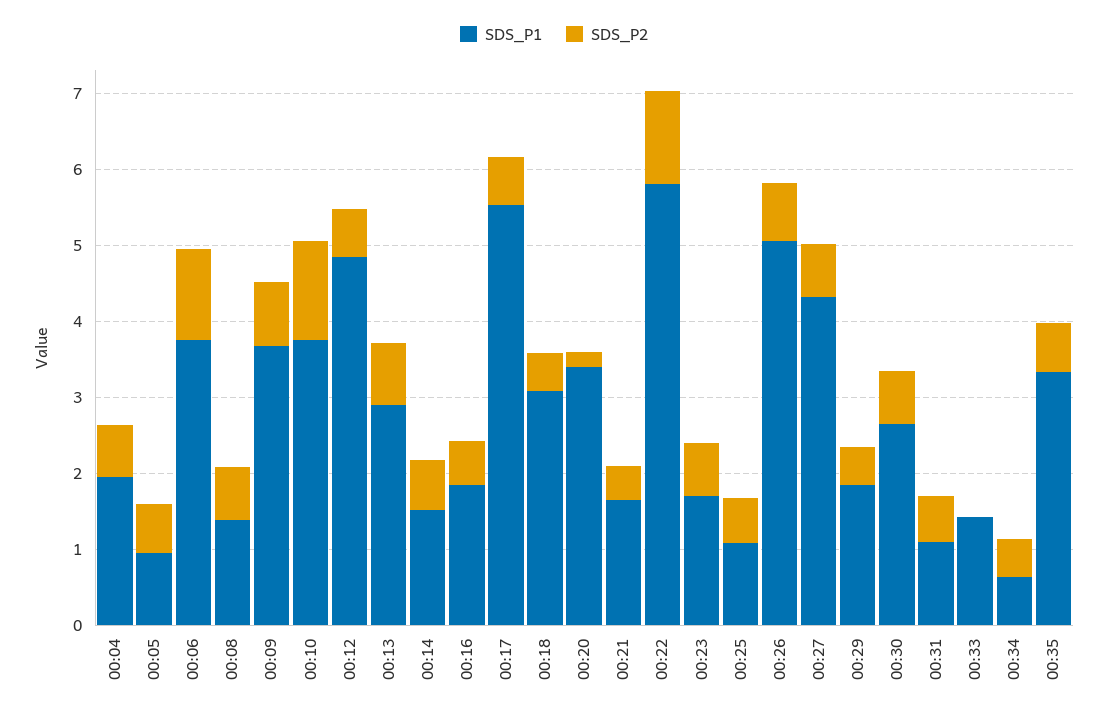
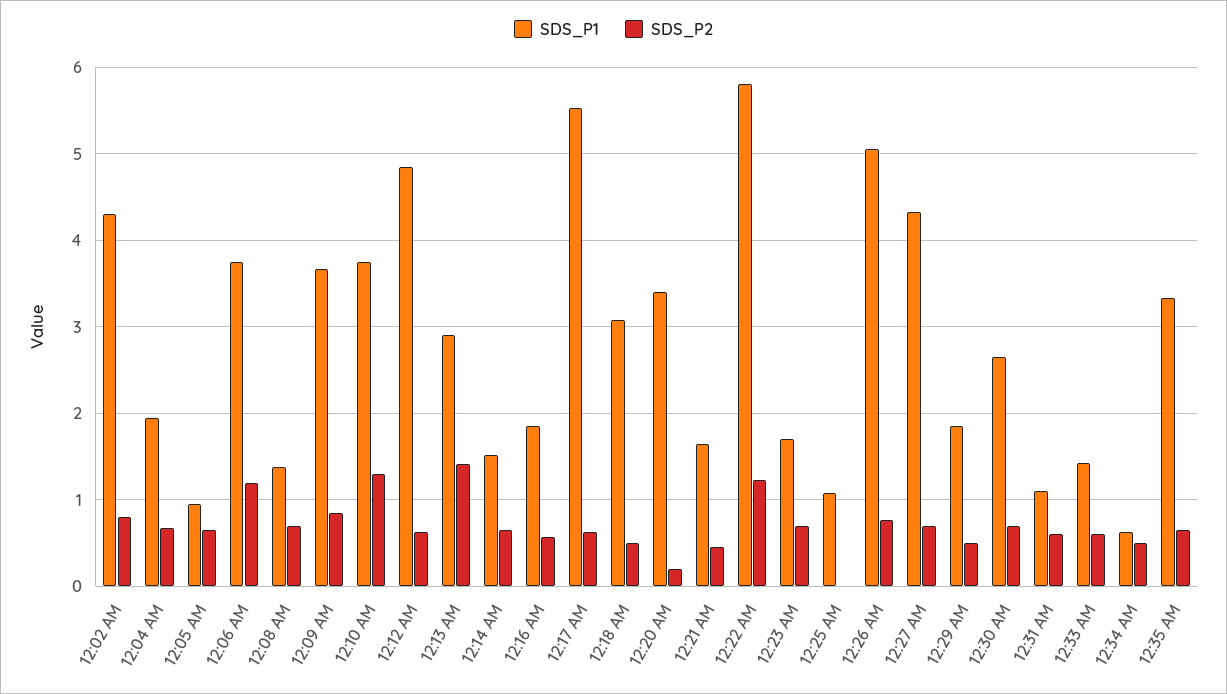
  {
    "SDS_P1": {
      "00:04": 2,
      "00:05": 1,
      "00:06": 3.8,
      "00:08": 1.4,
      "00:09": 3.7,
      "00:10": 3.8,
      "00:12": 4.9,
      "00:13": 2.9,
      "00:14": 1.5,
      "00:16": 1.9,
      "00:17": 5.5,
      "00:18": 3.1,
      "00:20": 3.4,
      "00:21": 1.7,
      "00:22": 5.8,
      "00:23": 1.7,
      "00:25": 1.1,
      "00:26": 5.1,
      "00:27": 4.3,
      "00:29": 1.9,
      "00:30": 2.7,
      "00:31": 1.1,
      "00:33": 1.4,
      "00:34": 0.6,
-     "00:35": 3.3
+     "00:35": 3.3,
+     "12:02 AM": 4.3
    },
    "SDS_P2": {
      "00:04": 0.7,
      "00:05": 0.7,
      "00:06": 1.2,
      "00:08": 0.7,
      "00:09": 0.9,
      "00:10": 1.3,
      "00:12": 0.6,
-     "00:13": 0.8,
+     "00:13": 1.4,
      "00:14": 0.7,
      "00:16": 0.6,
      "00:17": 0.6,
      "00:18": 0.5,
      "00:20": 0.2,
      "00:21": 0.5,
      "00:22": 1.2,
      "00:23": 0.7,
-     "00:25": 0.6,
+     "00:25": 0,
      "00:26": 0.8,
      "00:27": 0.7,
      "00:29": 0.5,
      "00:30": 0.7,
      "00:31": 0.6,
-     "00:33": 0,
+     "00:33": 0.6,
      "00:34": 0.5,
-     "00:35": 0.7
+     "00:35": 0.7,
+     "12:02 AM": 0.8
    }
  }

